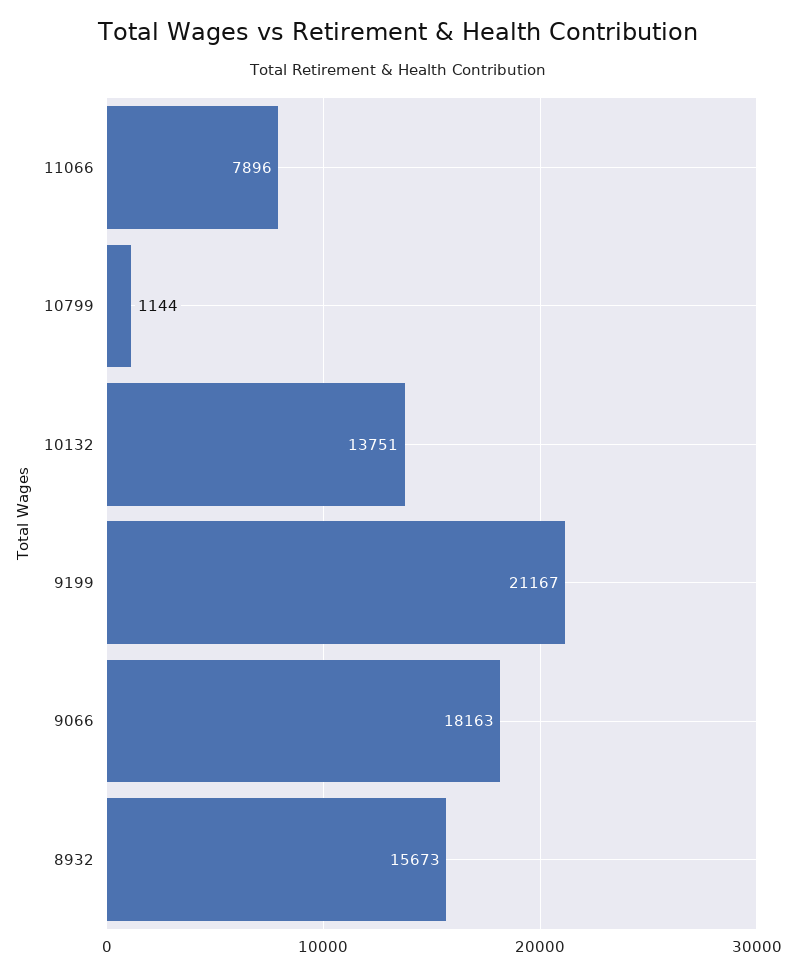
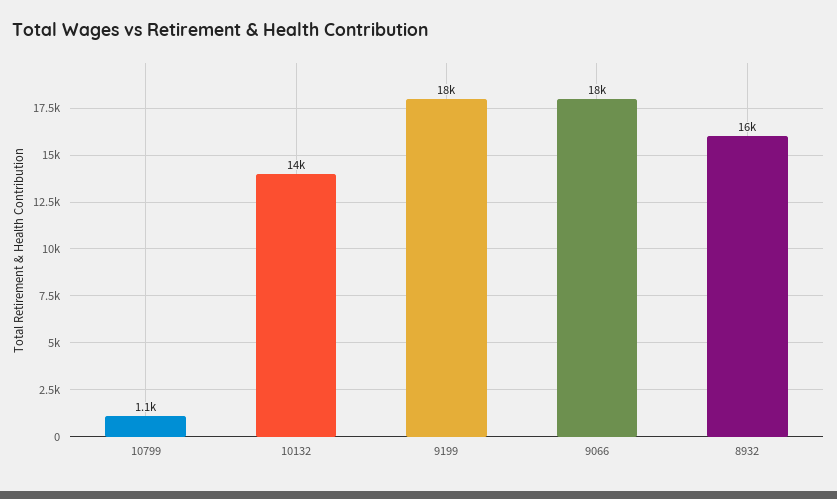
  {
-   "11066": 7896,
    "10799": 1144,
    "10132": 13751,
-   "9199": 21167,
+   "9199": 18000,
    "9066": 18163,
    "8932": 15673
  }

